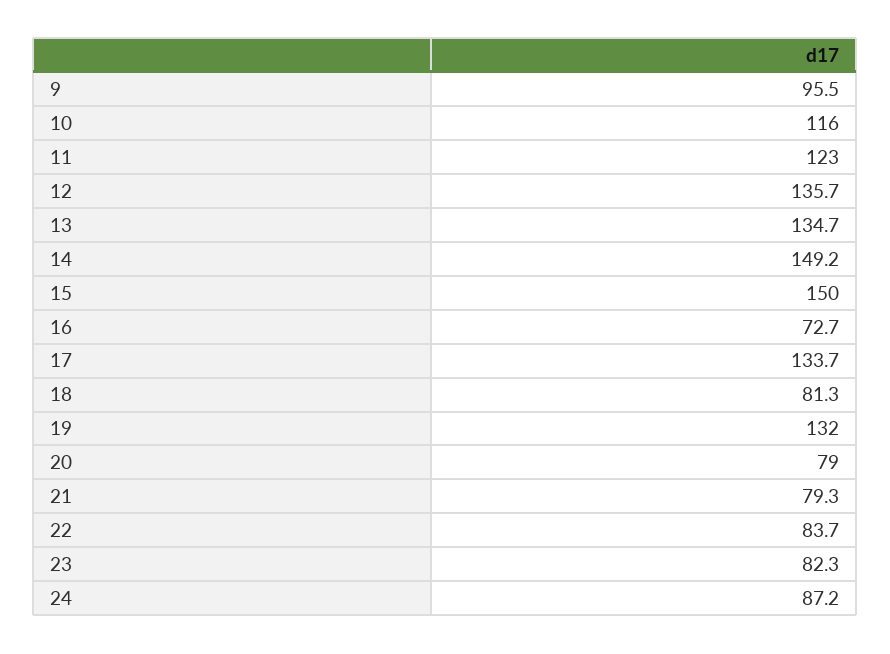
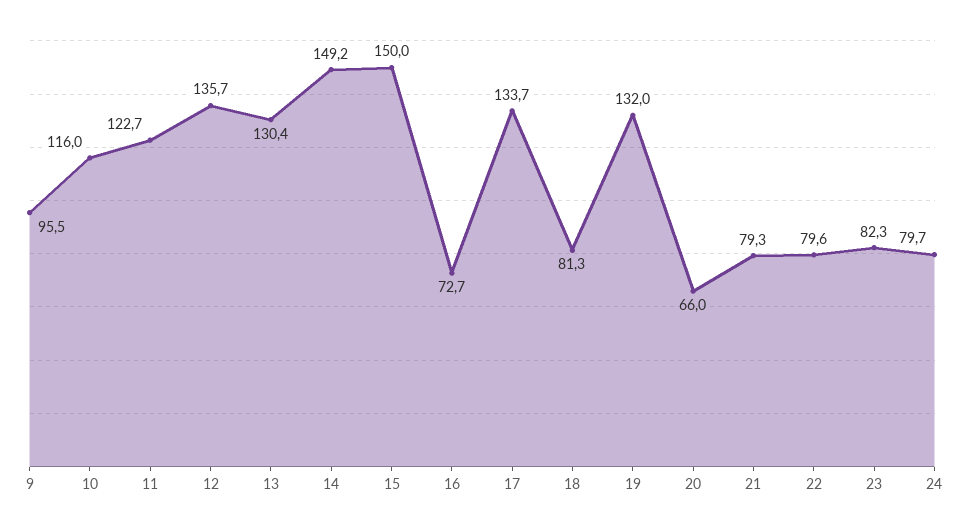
  {
    "9": 95.5,
    "10": 116,
-   "11": 123,
+   "11": 122.7,
    "12": 135.7,
-   "13": 134.7,
+   "13": 130.4,
    "14": 149.2,
    "15": 150,
    "16": 72.7,
    "17": 133.7,
    "18": 81.3,
    "19": 132,
-   "20": 79,
+   "20": 66,
    "21": 79.3,
-   "22": 83.7,
+   "22": 79.6,
    "23": 82.3,
-   "24": 87.2
+   "24": 79.7
  }

